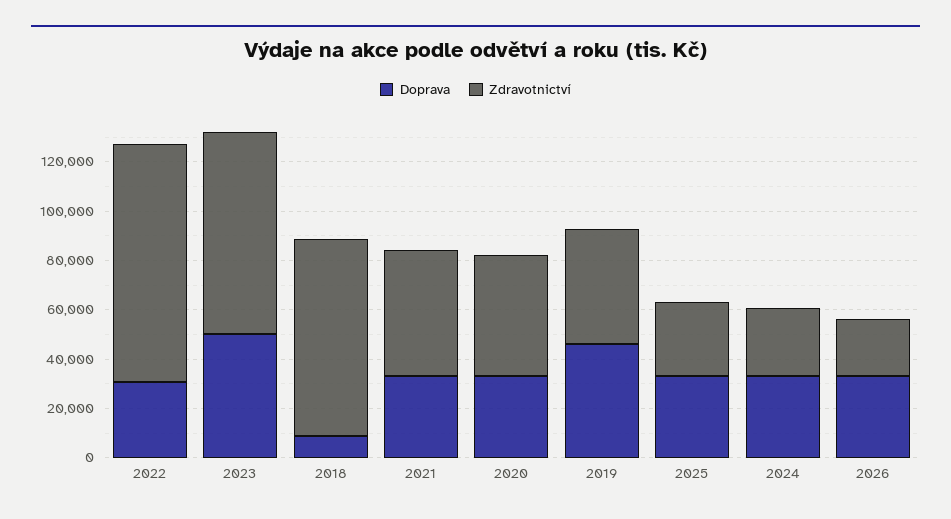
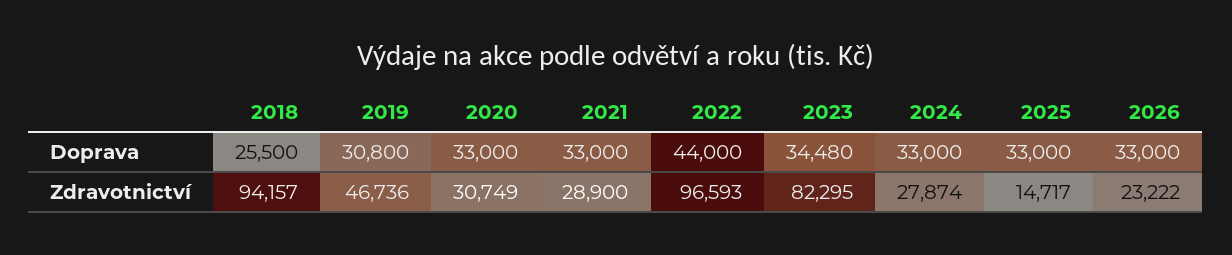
  {
    "Doprava": {
-     "2022": 30000,
+     "2022": 44000,
-     "2023": 50000,
+     "2023": 34480,
-     "2018": 10000,
+     "2018": 25500,
      "2021": 33000,
      "2020": 33000,
-     "2019": 45000,
+     "2019": 30800,
      "2025": 33000,
      "2024": 33000,
      "2026": 33000
    },
    "Zdravotnictví": {
      "2022": 96593,
      "2023": 82295,
-     "2018": 80000,
+     "2018": 94157,
-     "2021": 50000,
+     "2021": 28900,
-     "2020": 50000,
+     "2020": 30749,
      "2019": 46736,
-     "2025": 30000,
+     "2025": 14717,
      "2024": 27874,
      "2026": 23222
    }
  }

